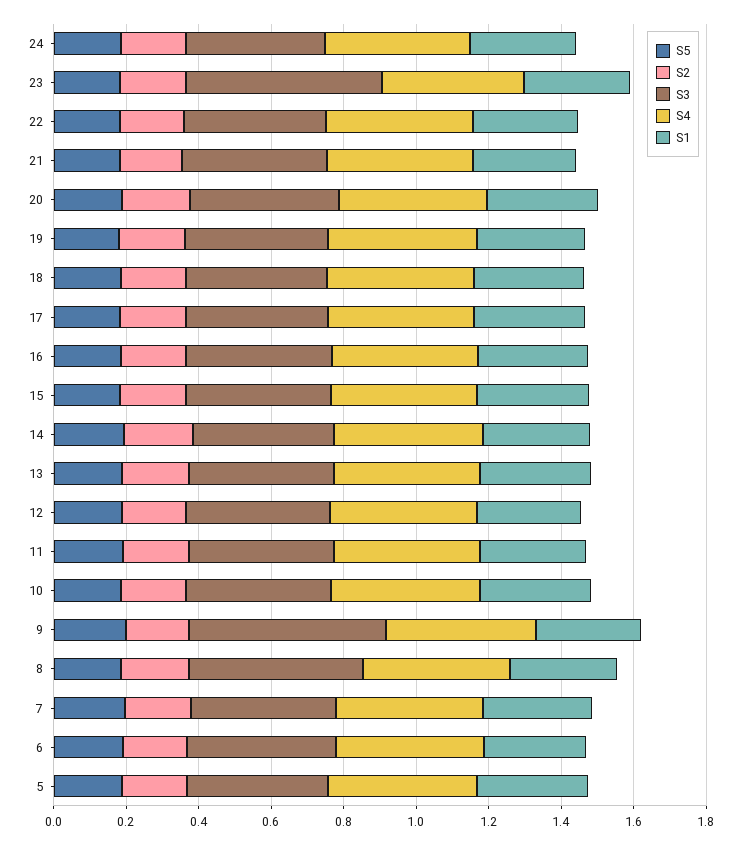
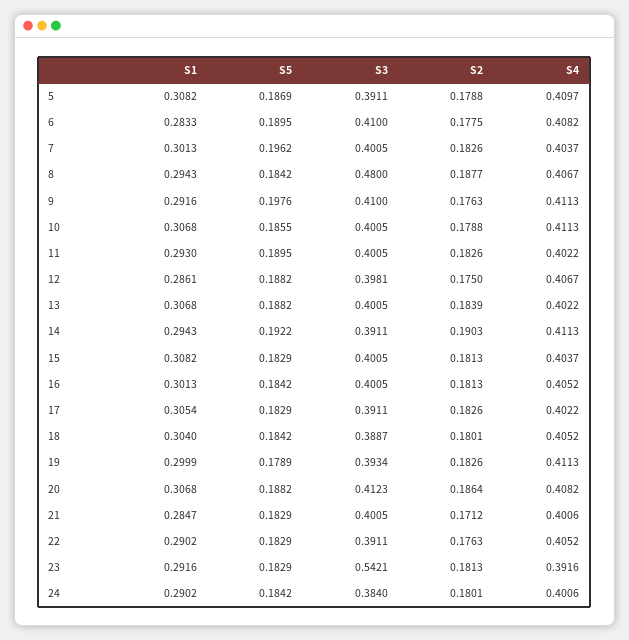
  {
    "S5": {
      "24": 0.1842,
      "23": 0.1829,
      "22": 0.1829,
      "21": 0.1829,
      "20": 0.1882,
      "19": 0.1789,
      "18": 0.1842,
      "17": 0.1829,
      "16": 0.1842,
      "15": 0.1829,
      "14": 0.1922,
      "13": 0.1882,
      "12": 0.1882,
      "11": 0.1895,
      "10": 0.1855,
      "9": 0.1976,
      "8": 0.1842,
      "7": 0.1962,
      "6": 0.1895,
      "5": 0.1869
    },
    "S2": {
      "24": 0.1801,
      "23": 0.1813,
      "22": 0.1763,
      "21": 0.1712,
      "20": 0.1864,
      "19": 0.1826,
      "18": 0.1801,
      "17": 0.1826,
      "16": 0.1813,
      "15": 0.1813,
      "14": 0.1903,
      "13": 0.1839,
      "12": 0.175,
      "11": 0.1826,
      "10": 0.1788,
      "9": 0.1763,
      "8": 0.1877,
      "7": 0.1826,
      "6": 0.1775,
      "5": 0.1788
    },
    "S3": {
      "24": 0.384,
      "23": 0.5421,
      "22": 0.3911,
      "21": 0.4005,
      "20": 0.4123,
      "19": 0.3934,
      "18": 0.3887,
      "17": 0.3911,
      "16": 0.4005,
      "15": 0.4005,
      "14": 0.3911,
      "13": 0.4005,
      "12": 0.3981,
      "11": 0.4005,
      "10": 0.4005,
-     "9": 0.55,
+     "9": 0.41,
      "8": 0.48,
      "7": 0.4005,
      "6": 0.41,
      "5": 0.3911
    },
    "S4": {
      "24": 0.4006,
      "23": 0.3916,
      "22": 0.4052,
      "21": 0.4006,
      "20": 0.4082,
      "19": 0.4113,
      "18": 0.4052,
      "17": 0.4022,
      "16": 0.4052,
      "15": 0.4037,
      "14": 0.4113,
      "13": 0.4022,
      "12": 0.4067,
      "11": 0.4022,
      "10": 0.4113,
      "9": 0.4113,
      "8": 0.4067,
      "7": 0.4037,
      "6": 0.4082,
      "5": 0.4097
    },
    "S1": {
      "24": 0.2902,
      "23": 0.2916,
      "22": 0.2902,
      "21": 0.2847,
      "20": 0.3068,
      "19": 0.2999,
      "18": 0.304,
      "17": 0.3054,
      "16": 0.3013,
      "15": 0.3082,
      "14": 0.2943,
      "13": 0.3068,
      "12": 0.2861,
      "11": 0.293,
      "10": 0.3068,
      "9": 0.2916,
      "8": 0.2943,
      "7": 0.3013,
      "6": 0.2833,
      "5": 0.3082
    }
  }

